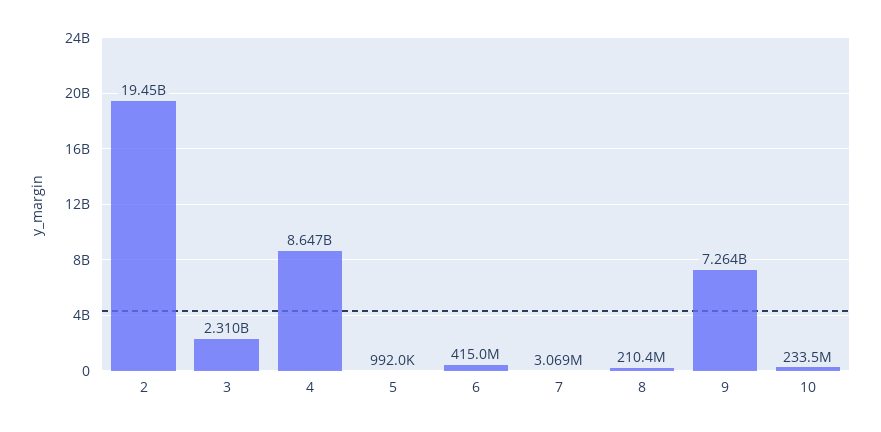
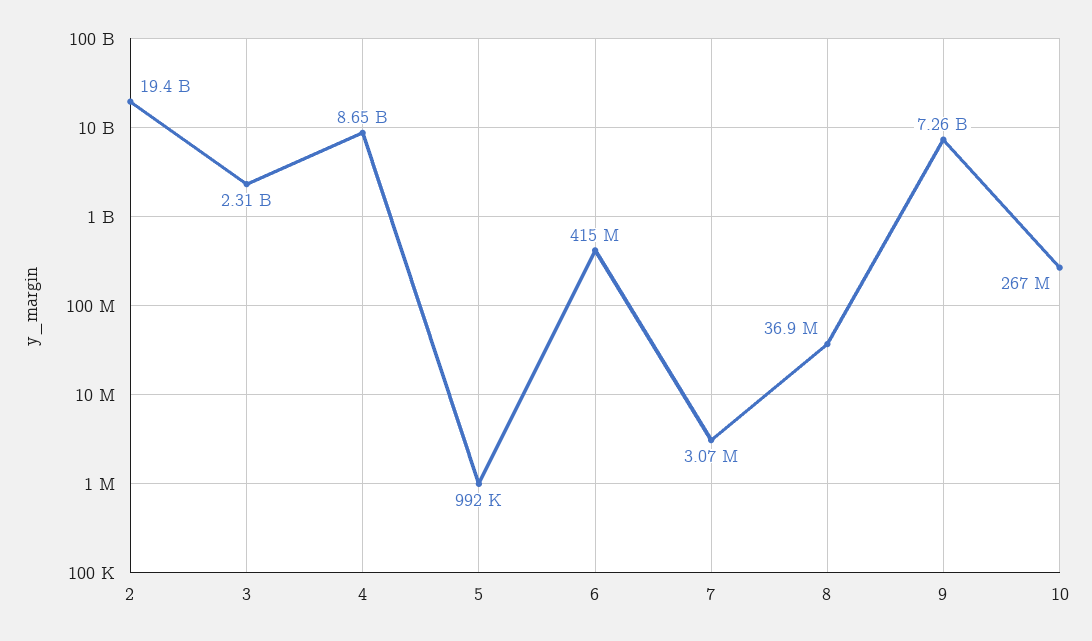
  {
    "2": 19450000000,
    "3": 2310000000,
    "4": 8647000000,
    "5": 992000,
    "6": 415000000,
    "7": 3069000,
-   "8": 210400000,
+   "8": 36900000,
    "9": 7264000000,
-   "10": 233500000
+   "10": 267000000
  }

